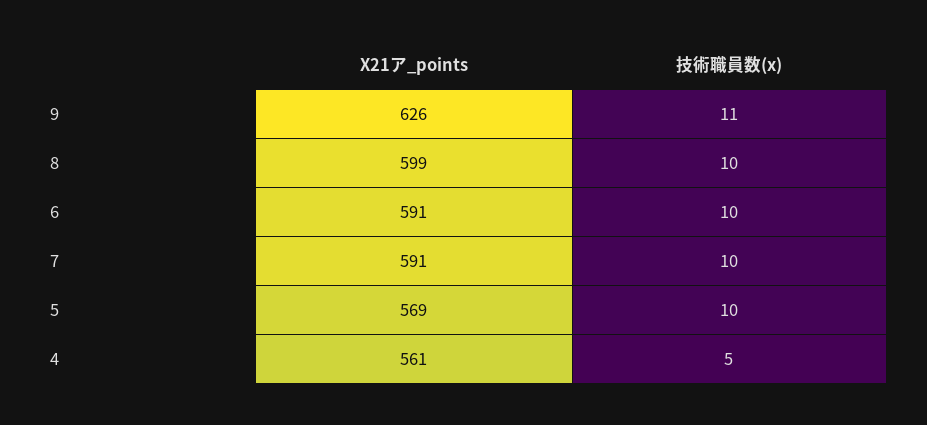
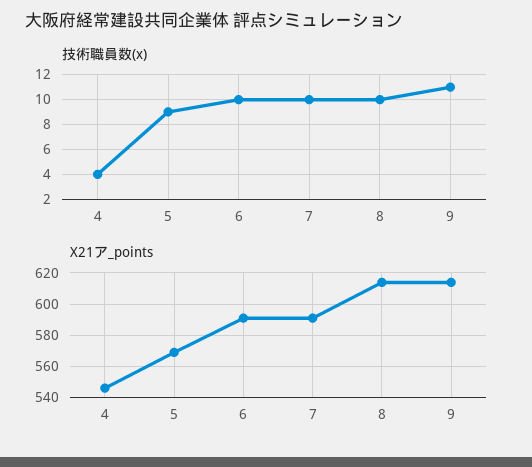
  {
    "X21ア_points": {
-     "9": 626,
+     "9": 615,
-     "8": 599,
+     "8": 615,
      "6": 591,
      "7": 591,
      "5": 569,
-     "4": 561
+     "4": 545
    },
    "技術職員数(x)": {
      "9": 11,
      "8": 10,
      "6": 10,
      "7": 10,
-     "5": 10,
+     "5": 9,
-     "4": 5
+     "4": 4
    }
  }

